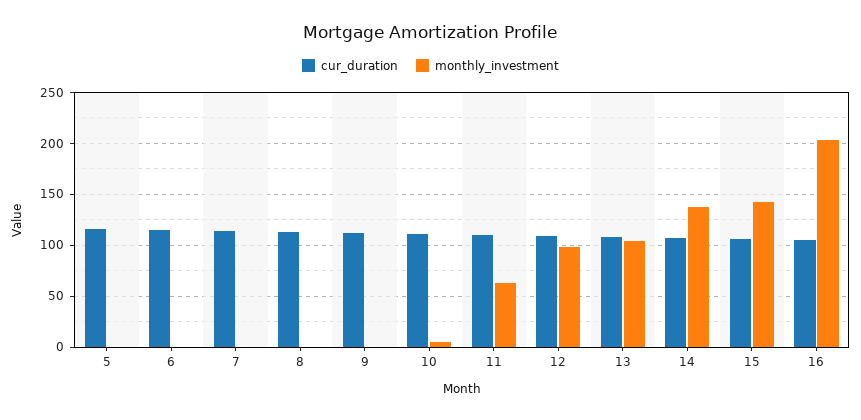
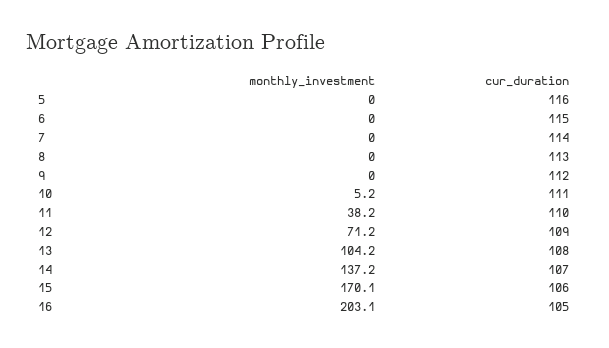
  {
    "cur_duration": {
      "5": 116,
      "6": 115,
      "7": 114,
      "8": 113,
      "9": 112,
      "10": 111,
      "11": 110,
      "12": 109,
      "13": 108,
      "14": 107,
      "15": 106,
      "16": 105
    },
    "monthly_investment": {
      "5": 0,
      "6": 0,
      "7": 0,
      "8": 0,
      "9": 0,
      "10": 5.2,
-     "11": 60,
+     "11": 38.2,
-     "12": 100,
+     "12": 71.2,
      "13": 104.2,
      "14": 137.2,
-     "15": 140,
+     "15": 170.1,
      "16": 203.1
    }
  }

